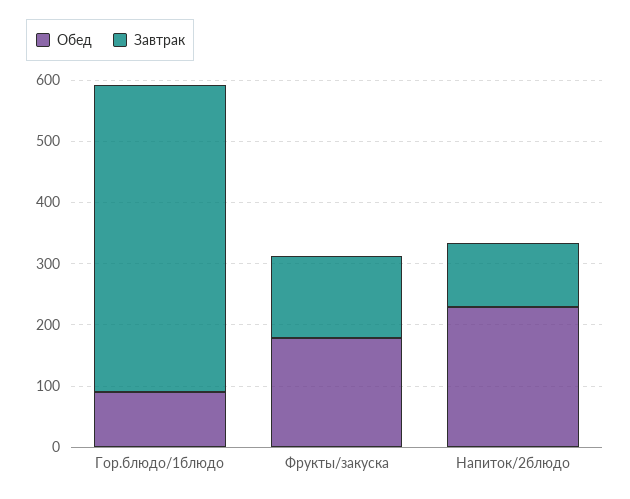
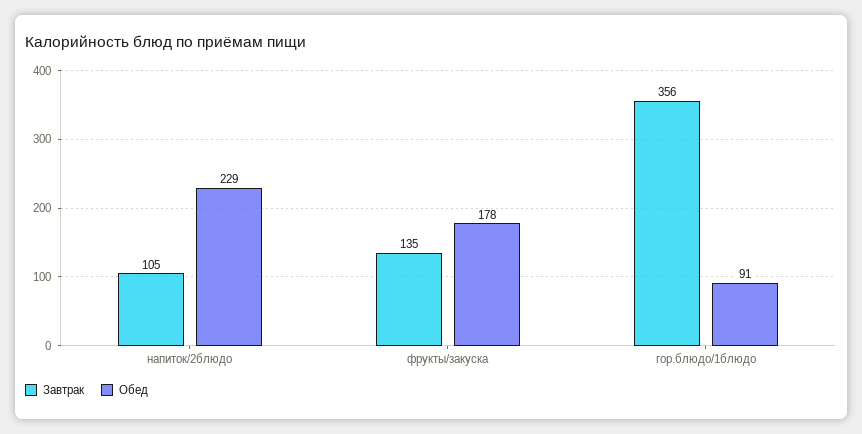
  {
    "Обед": {
      "Гор.блюдо/1блюдо": 91,
      "Фрукты/закуска": 178,
      "Напиток/2блюдо": 229
    },
    "Завтрак": {
-     "Гор.блюдо/1блюдо": 500,
+     "Гор.блюдо/1блюдо": 356,
      "Фрукты/закуска": 135,
      "Напиток/2блюдо": 105
    }
  }

